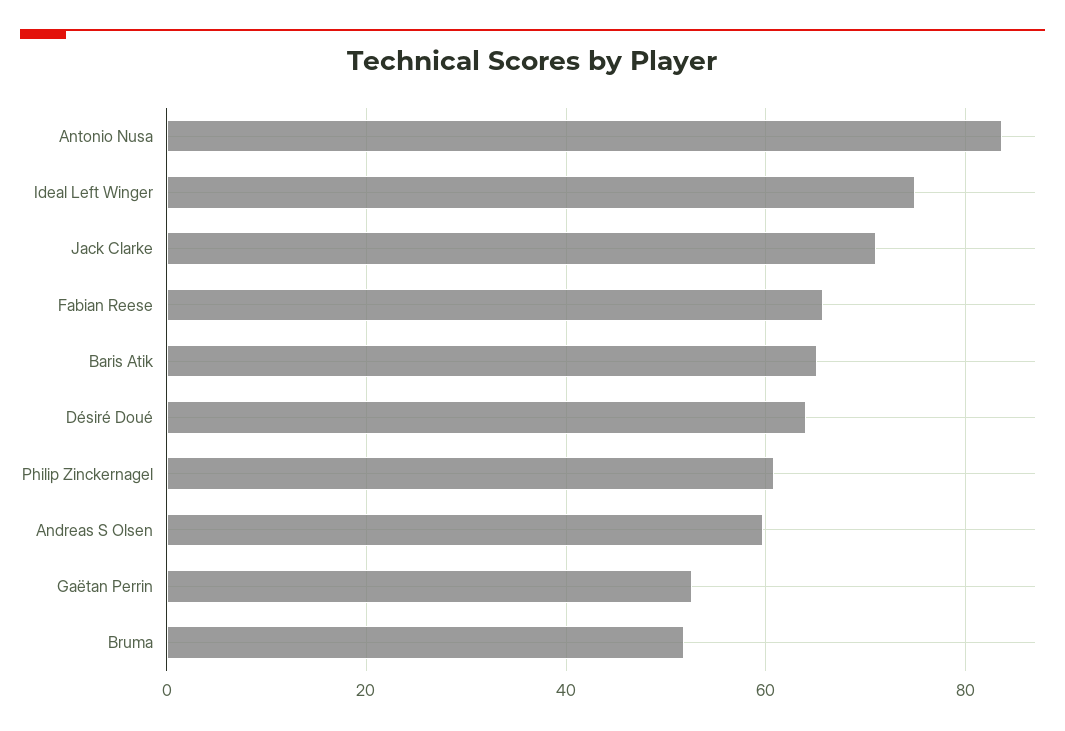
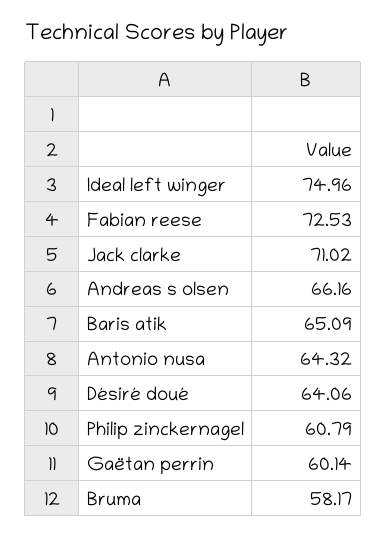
  {
-   "Antonio Nusa": 84,
+   "Antonio Nusa": 64.32,
    "Ideal Left Winger": 74.96,
    "Jack Clarke": 71.02,
-   "Fabian Reese": 66,
+   "Fabian Reese": 72.53,
    "Baris Atik": 65.09,
    "Désiré Doué": 64.06,
    "Philip Zinckernagel": 60.79,
-   "Andreas S Olsen": 60,
+   "Andreas S Olsen": 66.16,
-   "Gaëtan Perrin": 52,
+   "Gaëtan Perrin": 60.14,
-   "Bruma": 52
+   "Bruma": 58.17
  }

